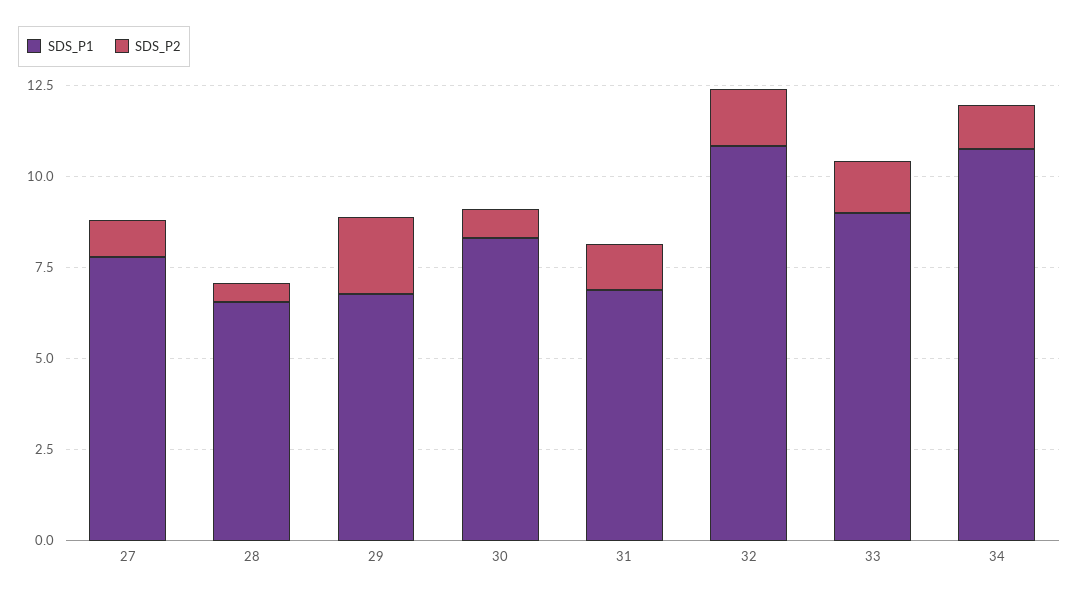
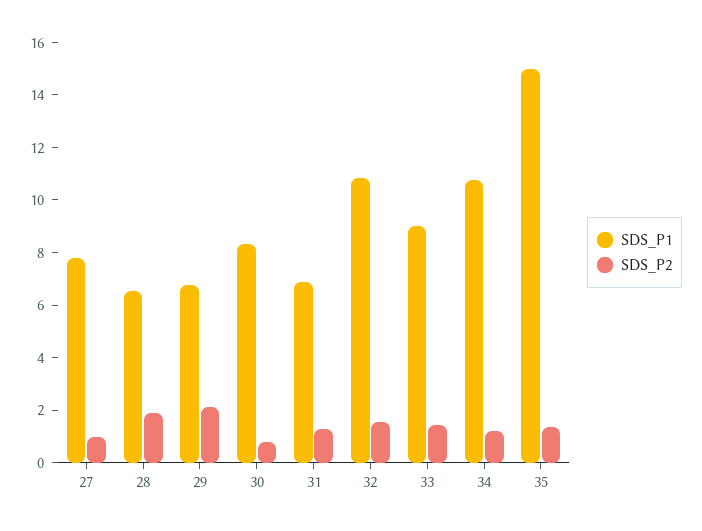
  {
    "SDS_P1": {
      "27": 8,
      "28": 6.5,
      "29": 7,
      "30": 8.5,
      "31": 7,
      "32": 11,
      "33": 9,
-     "34": 11
+     "34": 11,
+     "35": 15
    },
    "SDS_P2": {
      "27": 1,
-     "28": 0.5,
+     "28": 2,
      "29": 2,
      "30": 1,
      "31": 1.5,
      "32": 1.5,
      "33": 1.5,
-     "34": 1
+     "34": 1,
+     "35": 1.5
    }
  }

